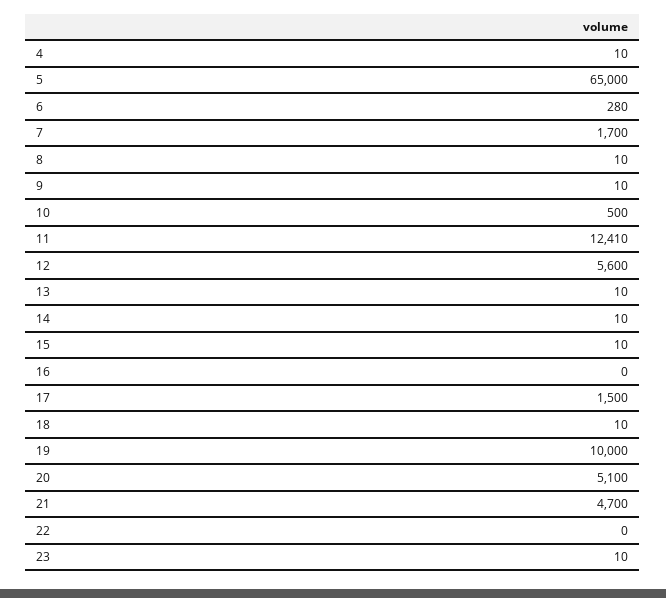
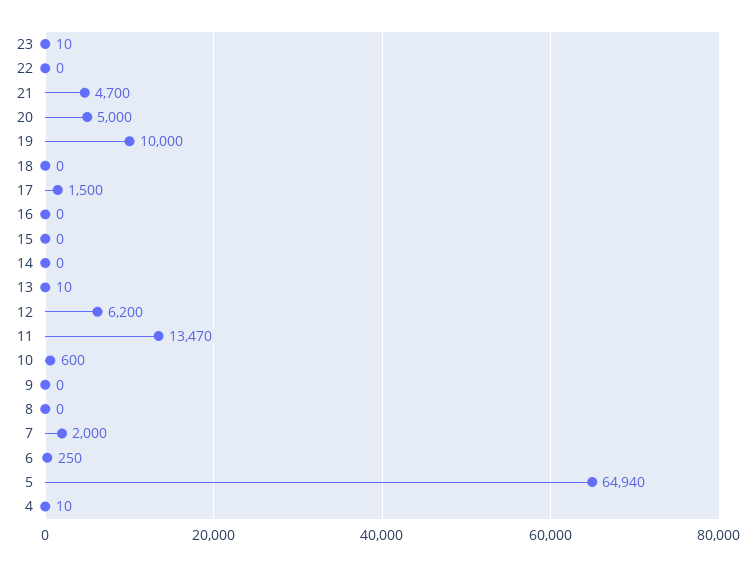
  {
    "4": 10,
-   "5": 65000,
+   "5": 64940,
-   "6": 280,
+   "6": 250,
-   "7": 1700,
+   "7": 2000,
-   "8": 10,
+   "8": 0,
-   "9": 10,
+   "9": 0,
-   "10": 500,
+   "10": 600,
-   "11": 12410,
+   "11": 13470,
-   "12": 5600,
+   "12": 6200,
    "13": 10,
-   "14": 10,
+   "14": 0,
-   "15": 10,
+   "15": 0,
    "16": 0,
    "17": 1500,
-   "18": 10,
+   "18": 0,
    "19": 10000,
-   "20": 5100,
+   "20": 5000,
    "21": 4700,
    "22": 0,
    "23": 10
  }

